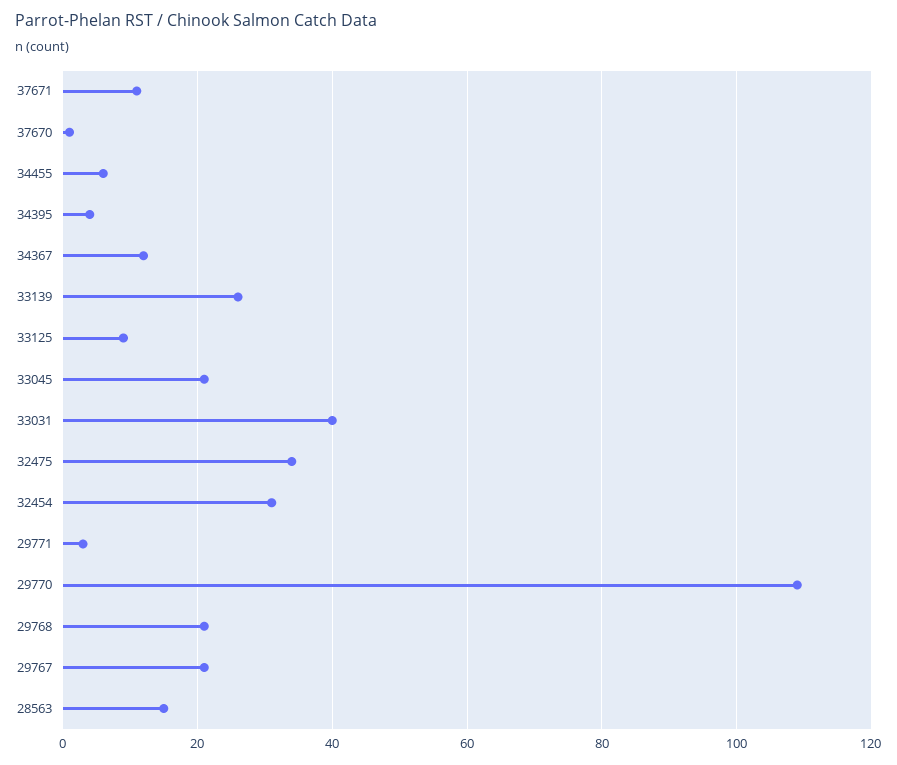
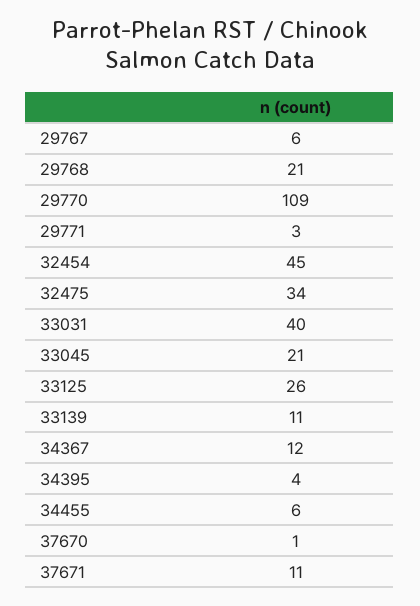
  {
    "37671": 11,
    "37670": 1,
    "34455": 6,
    "34395": 4,
    "34367": 12,
-   "33139": 25,
+   "33139": 11,
-   "33125": 10,
+   "33125": 26,
    "33045": 21,
    "33031": 40,
    "32475": 34,
-   "32454": 30,
+   "32454": 45,
    "29771": 3,
    "29770": 109,
    "29768": 21,
-   "29767": 20,
+   "29767": 6
-   "28563": 15
  }

